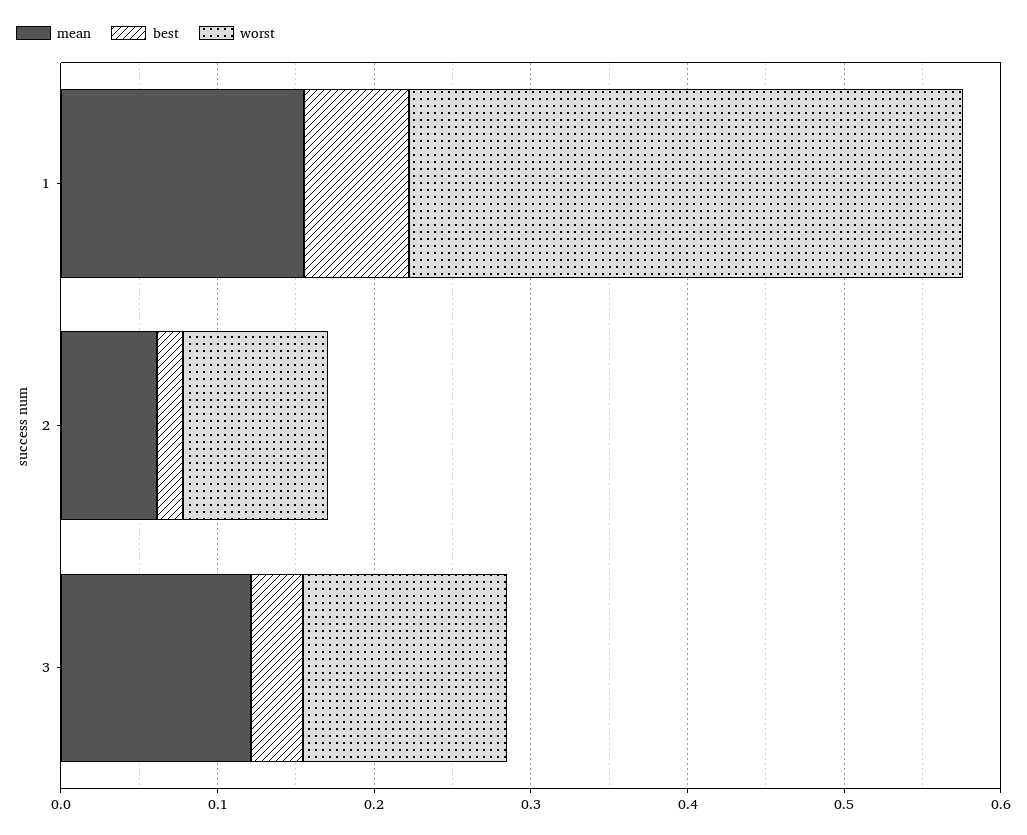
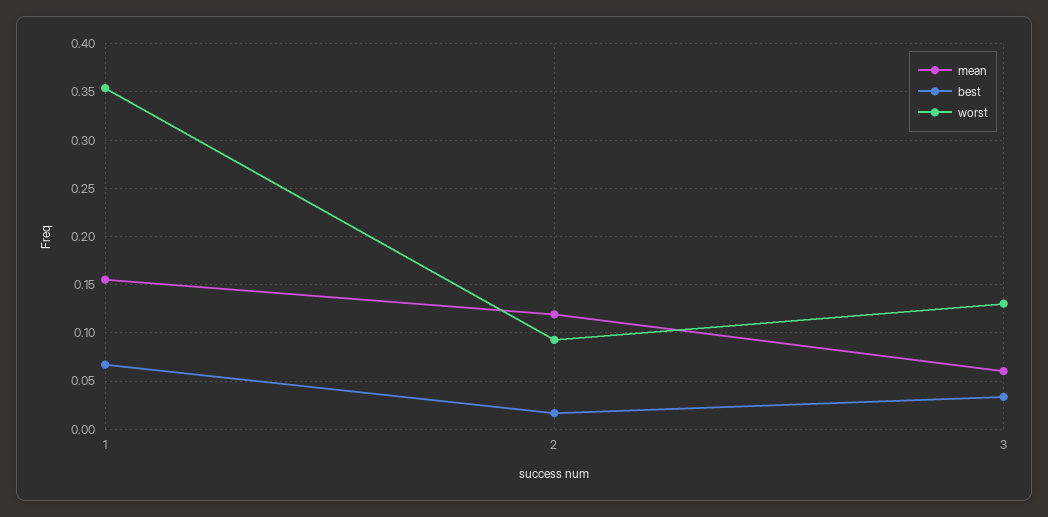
  {
    "mean": {
      "1": 0.16,
-     "2": 0.06,
+     "2": 0.12,
-     "3": 0.12
+     "3": 0.06
    },
    "best": {
      "1": 0.07,
      "2": 0.02,
      "3": 0.03
    },
    "worst": {
      "1": 0.35,
      "2": 0.09,
      "3": 0.13
    }
  }

